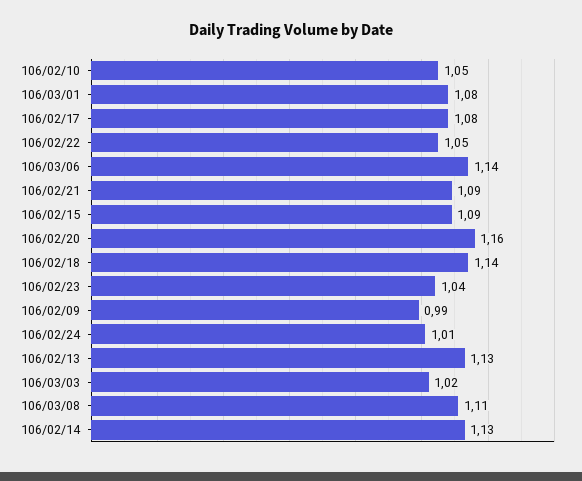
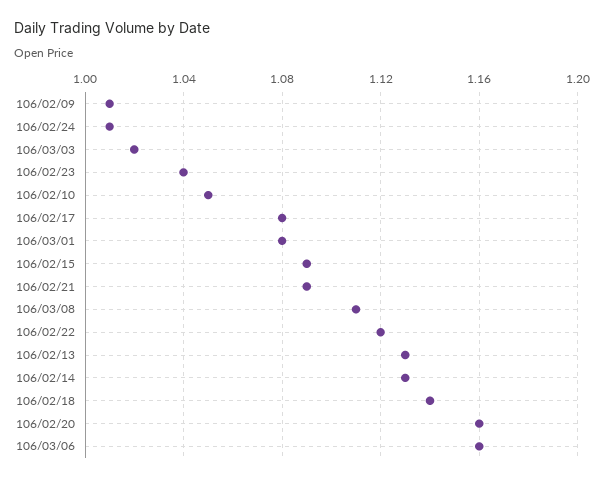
  {
    "106/02/10": 1.05,
    "106/03/01": 1.08,
    "106/02/17": 1.08,
-   "106/02/22": 1.05,
+   "106/02/22": 1.12,
-   "106/03/06": 1.14,
+   "106/03/06": 1.16,
    "106/02/21": 1.09,
    "106/02/15": 1.09,
    "106/02/20": 1.16,
    "106/02/18": 1.14,
    "106/02/23": 1.04,
-   "106/02/09": 0.99,
+   "106/02/09": 1.01,
    "106/02/24": 1.01,
    "106/02/13": 1.13,
    "106/03/03": 1.02,
    "106/03/08": 1.11,
    "106/02/14": 1.13
  }

